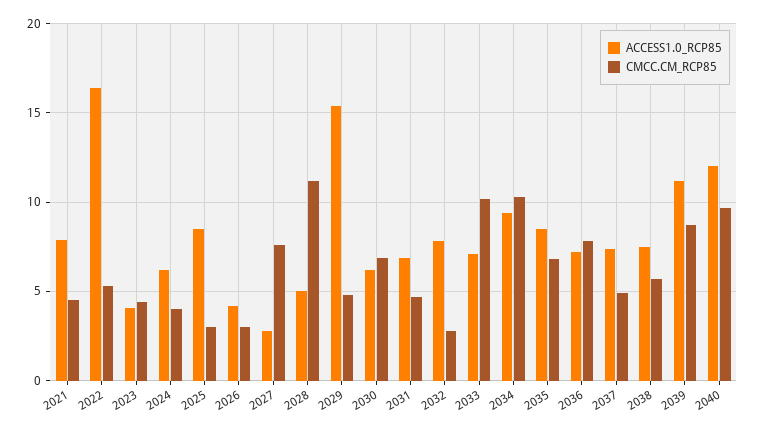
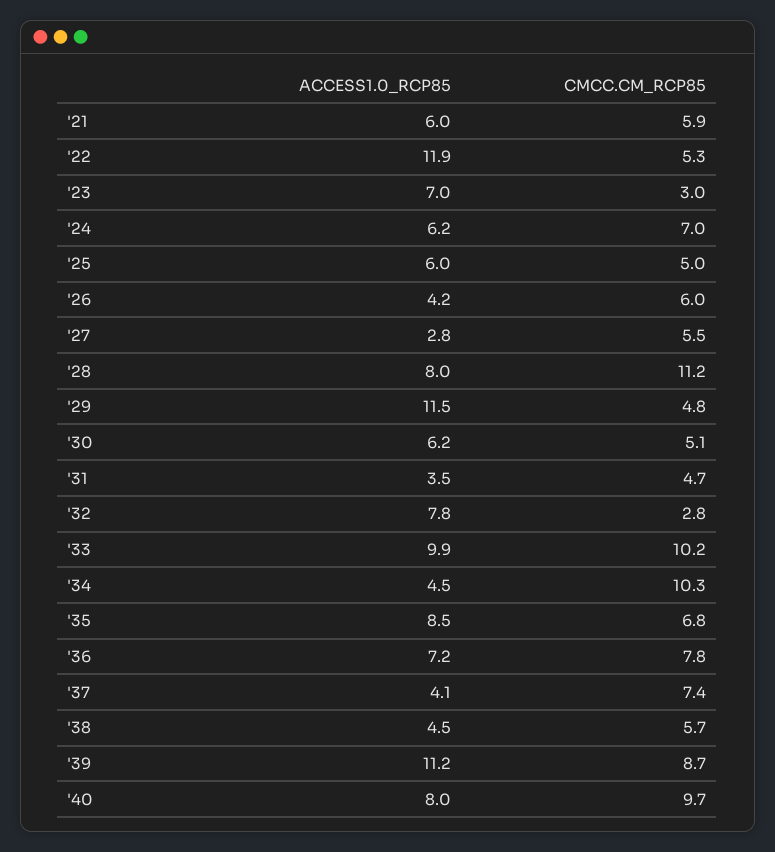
  {
    "ACCESS1.0_RCP85": {
-     "2021": 8,
+     "2021": 6,
-     "2022": 16.5,
+     "2022": 11.9,
-     "2023": 4,
+     "2023": 7,
      "2024": 6.2,
-     "2025": 8.5,
+     "2025": 6,
      "2026": 4.2,
      "2027": 2.8,
-     "2028": 5,
+     "2028": 8,
-     "2029": 15.5,
+     "2029": 11.5,
      "2030": 6.2,
-     "2031": 7,
+     "2031": 3.5,
      "2032": 7.8,
-     "2033": 7,
+     "2033": 9.9,
-     "2034": 9.5,
+     "2034": 4.5,
      "2035": 8.5,
      "2036": 7.2,
-     "2037": 7.5,
+     "2037": 4.1,
-     "2038": 7.5,
+     "2038": 4.5,
      "2039": 11.2,
-     "2040": 12
+     "2040": 8
    },
    "CMCC.CM_RCP85": {
-     "2021": 4.5,
+     "2021": 5.9,
      "2022": 5.3,
-     "2023": 4.5,
+     "2023": 3,
-     "2024": 4,
+     "2024": 7,
-     "2025": 3,
+     "2025": 5,
-     "2026": 3,
+     "2026": 6,
-     "2027": 7.5,
+     "2027": 5.5,
      "2028": 11.2,
      "2029": 4.8,
-     "2030": 7,
+     "2030": 5.1,
      "2031": 4.7,
      "2032": 2.8,
      "2033": 10.2,
      "2034": 10.3,
      "2035": 6.8,
      "2036": 7.8,
-     "2037": 5,
+     "2037": 7.4,
      "2038": 5.7,
      "2039": 8.7,
      "2040": 9.7
    }
  }

